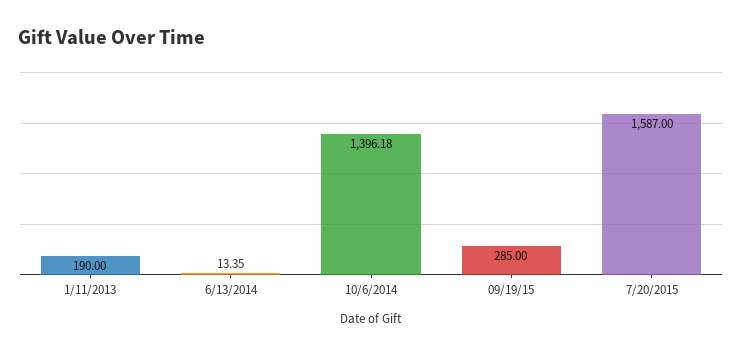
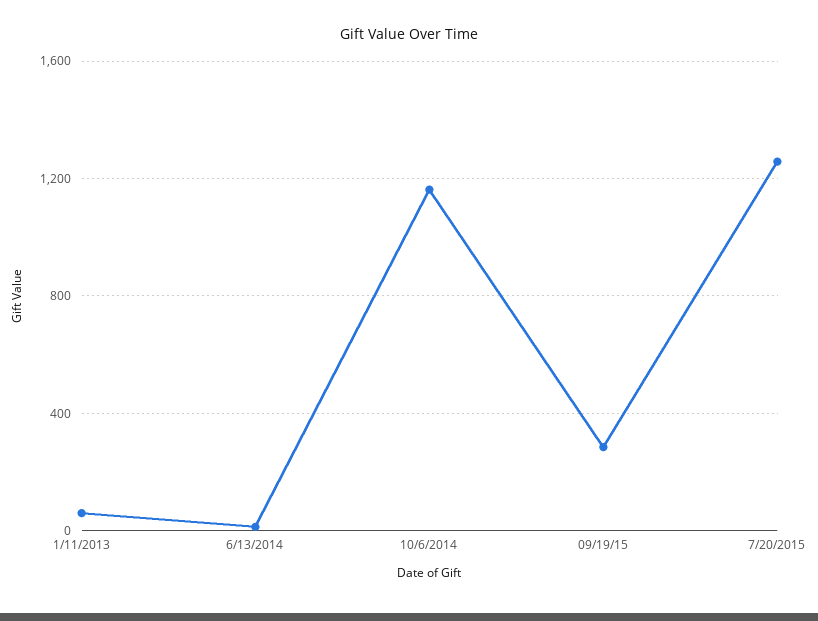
  {
-   "1/11/2013": 190,
+   "1/11/2013": 50,
    "6/13/2014": 13.35,
-   "10/6/2014": 1396.18,
+   "10/6/2014": 1150,
    "09/19/15": 285,
-   "7/20/2015": 1587
+   "7/20/2015": 1250
  }

